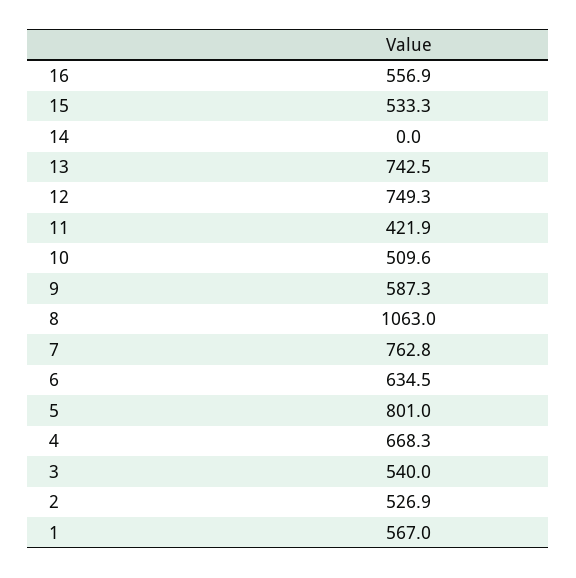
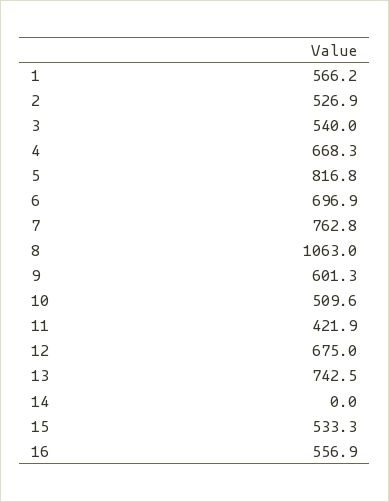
  {
    "16": 556.9,
    "15": 533.3,
    "14": 0,
    "13": 742.5,
-   "12": 749.3,
+   "12": 675,
    "11": 421.9,
    "10": 509.6,
-   "9": 587.3,
+   "9": 601.3,
    "8": 1063,
    "7": 762.8,
-   "6": 634.5,
+   "6": 696.9,
-   "5": 801,
+   "5": 816.8,
    "4": 668.3,
    "3": 540,
    "2": 526.9,
-   "1": 567
+   "1": 566.2
  }

